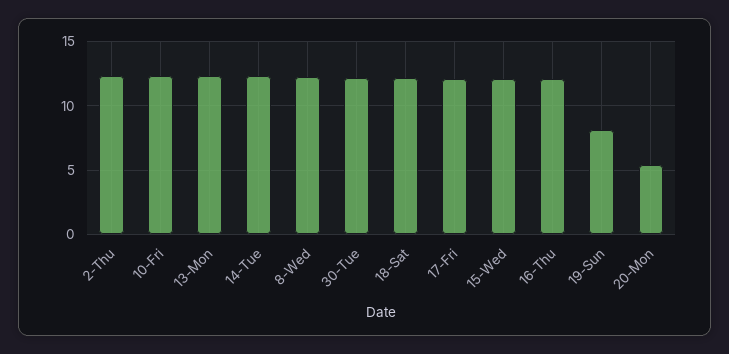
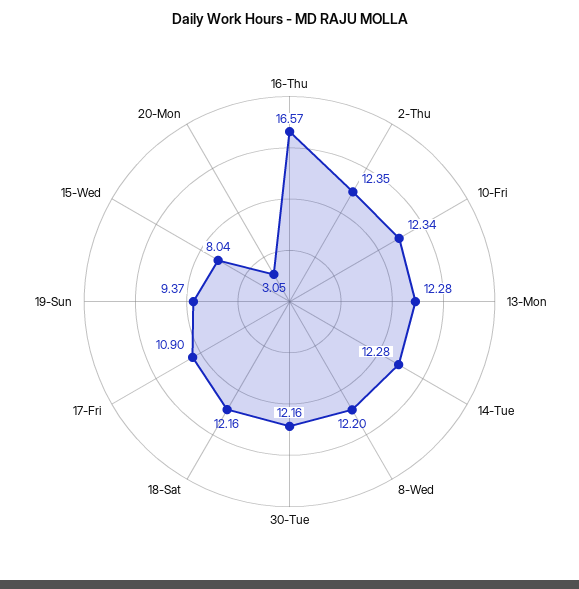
  {
    "2-Thu": 12.35,
    "10-Fri": 12.34,
    "13-Mon": 12.28,
    "14-Tue": 12.28,
    "8-Wed": 12.2,
    "30-Tue": 12.16,
    "18-Sat": 12.16,
-   "17-Fri": 12,
+   "17-Fri": 10.9,
-   "15-Wed": 12,
+   "15-Wed": 8.04,
-   "16-Thu": 12,
+   "16-Thu": 16.57,
-   "19-Sun": 8,
+   "19-Sun": 9.37,
-   "20-Mon": 5.5
+   "20-Mon": 3.05
  }

